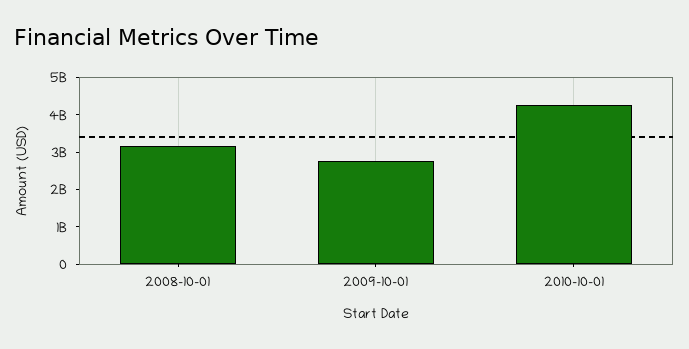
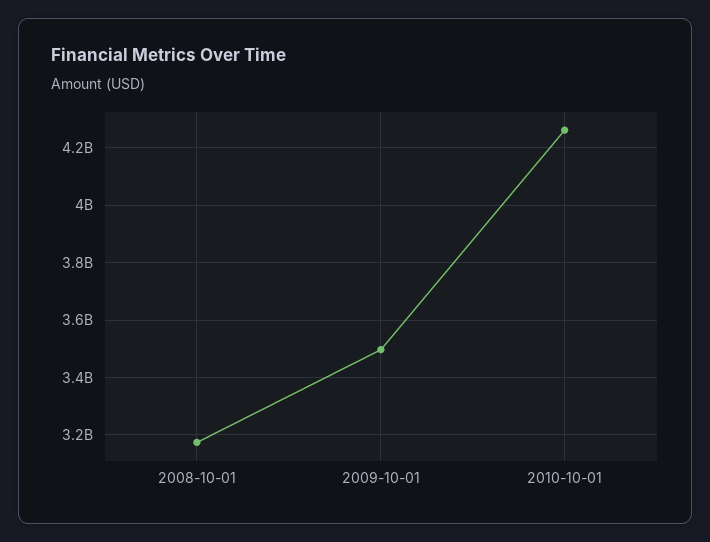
  {
    "2008-10-01": 3175000000,
-   "2009-10-01": 2750000000,
+   "2009-10-01": 3500000000,
    "2010-10-01": 4250000000
  }

